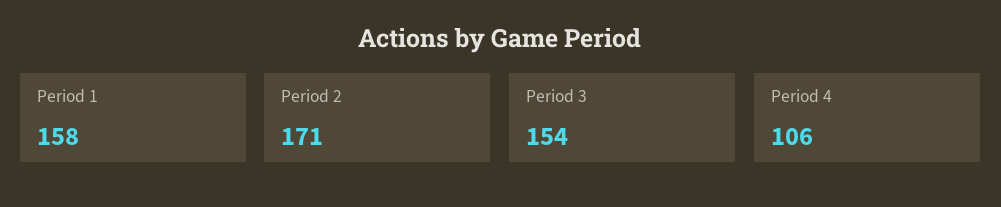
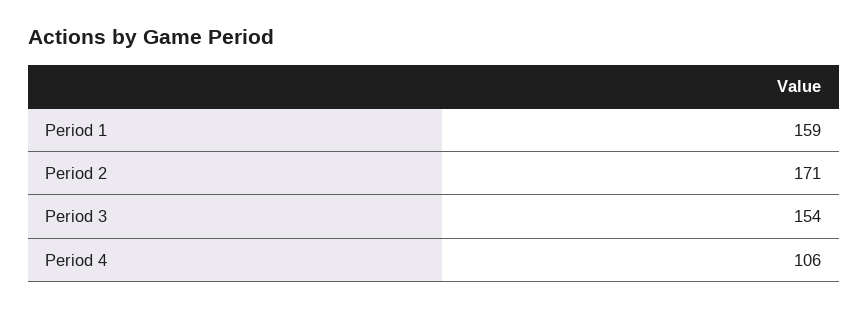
  {
-   "Period 1": 158,
+   "Period 1": 159,
    "Period 2": 171,
    "Period 3": 154,
    "Period 4": 106
  }

